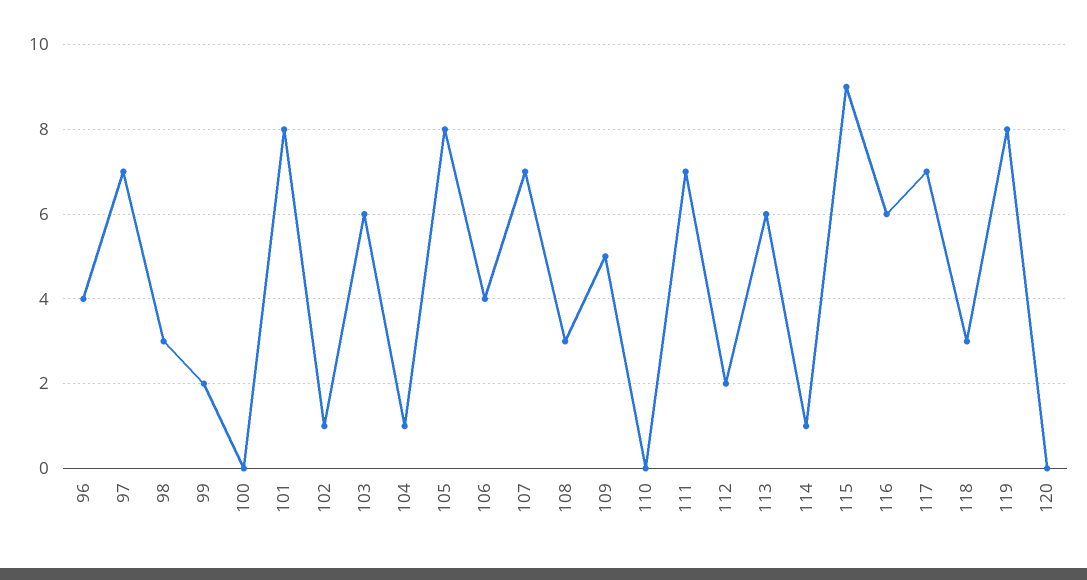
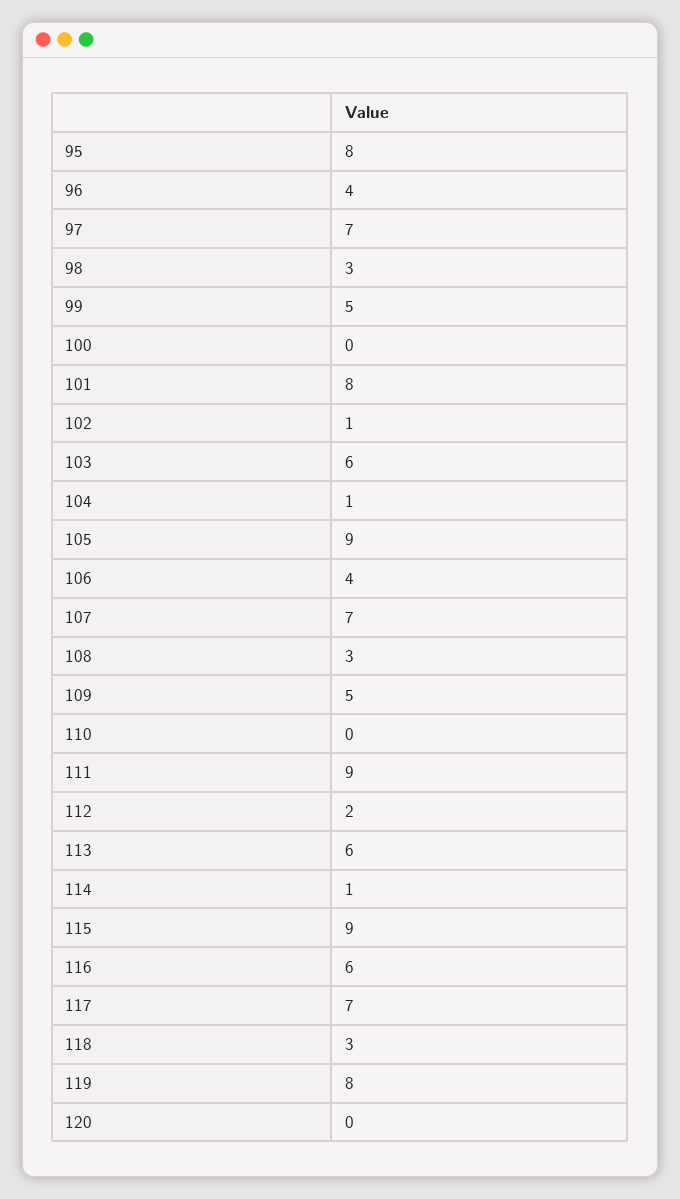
  {
    "96": 4,
    "97": 7,
    "98": 3,
-   "99": 2,
+   "99": 5,
    "100": 0,
    "101": 8,
    "102": 1,
    "103": 6,
    "104": 1,
-   "105": 8,
+   "105": 9,
    "106": 4,
    "107": 7,
    "108": 3,
    "109": 5,
    "110": 0,
-   "111": 7,
+   "111": 9,
    "112": 2,
    "113": 6,
    "114": 1,
    "115": 9,
    "116": 6,
    "117": 7,
    "118": 3,
    "119": 8,
-   "120": 0
+   "120": 0,
+   "95": 8
  }

